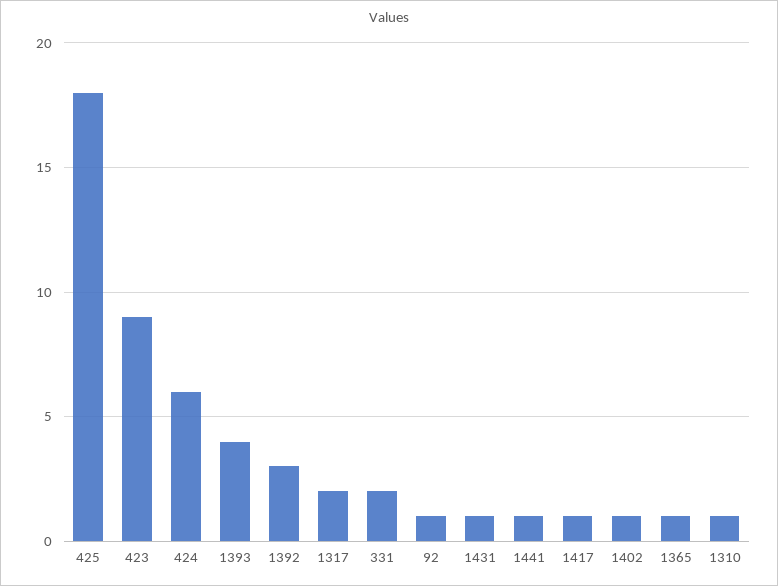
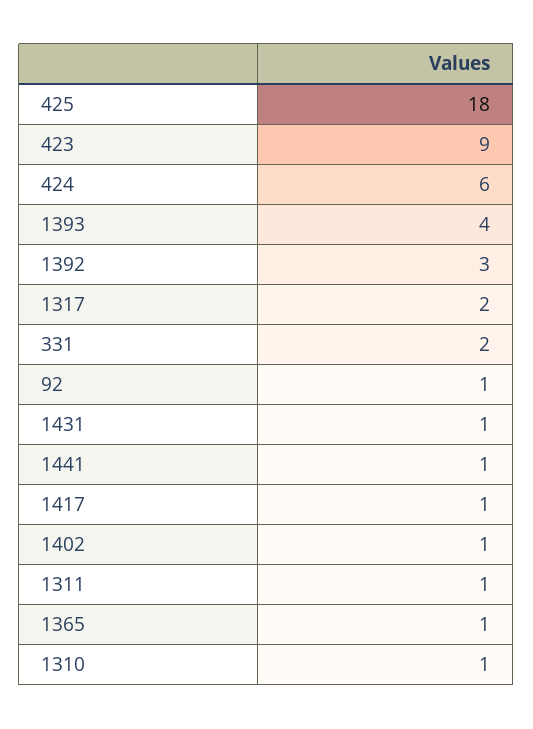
  {
    "425": 18,
    "423": 9,
    "424": 6,
    "1393": 4,
    "1392": 3,
    "1317": 2,
    "331": 2,
    "92": 1,
    "1431": 1,
    "1441": 1,
    "1417": 1,
    "1402": 1,
    "1365": 1,
-   "1310": 1
+   "1310": 1,
+   "1311": 1
  }

